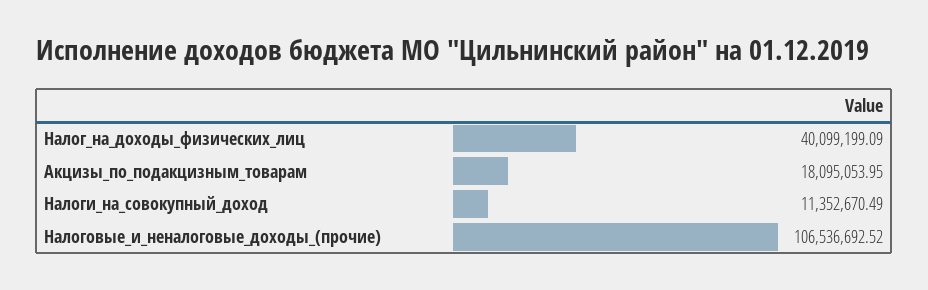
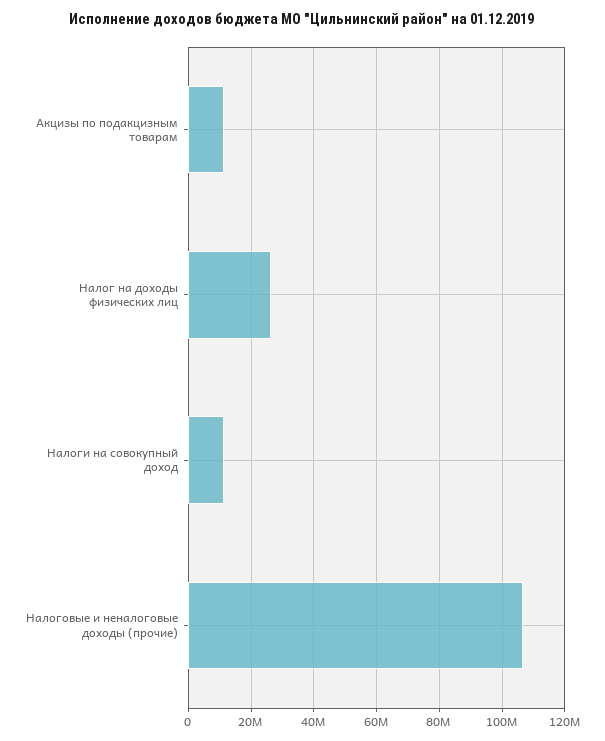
  {
-   "Налог_на_доходы_физических_лиц": 40099199.09,
+   "Налог_на_доходы_физических_лиц": 26000000,
-   "Акцизы_по_подакцизным_товарам": 18095053.95,
+   "Акцизы_по_подакцизным_товарам": 12000000,
    "Налоги_на_совокупный_доход": 11352670.49,
    "Налоговые_и_неналоговые_доходы_(прочие)": 106536692.52
  }

